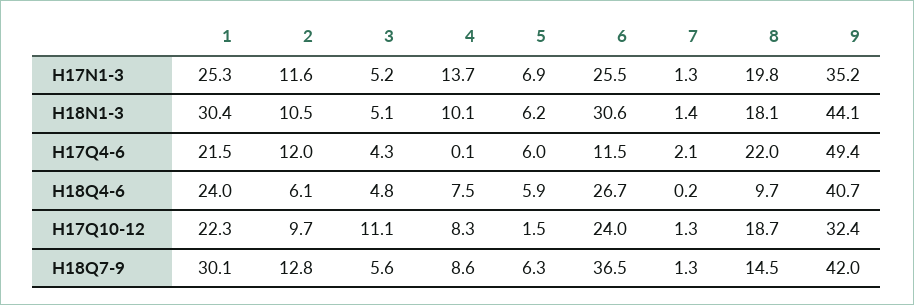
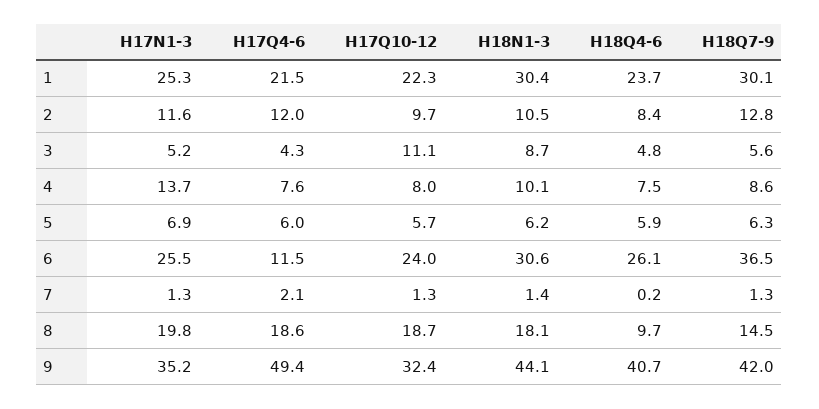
  {
    "1": {
      "H17N1-3": 25.3,
      "H18N1-3": 30.4,
      "H17Q4-6": 21.5,
-     "H18Q4-6": 24,
+     "H18Q4-6": 23.7,
      "H17Q10-12": 22.3,
      "H18Q7-9": 30.1
    },
    "2": {
      "H17N1-3": 11.6,
      "H18N1-3": 10.5,
      "H17Q4-6": 12,
-     "H18Q4-6": 6.1,
+     "H18Q4-6": 8.4,
      "H17Q10-12": 9.7,
      "H18Q7-9": 12.8
    },
    "3": {
      "H17N1-3": 5.2,
-     "H18N1-3": 5.1,
+     "H18N1-3": 8.7,
      "H17Q4-6": 4.3,
      "H18Q4-6": 4.8,
      "H17Q10-12": 11.1,
      "H18Q7-9": 5.6
    },
    "4": {
      "H17N1-3": 13.7,
      "H18N1-3": 10.1,
-     "H17Q4-6": 0.1,
+     "H17Q4-6": 7.6,
      "H18Q4-6": 7.5,
-     "H17Q10-12": 8.3,
+     "H17Q10-12": 8,
      "H18Q7-9": 8.6
    },
    "5": {
      "H17N1-3": 6.9,
      "H18N1-3": 6.2,
      "H17Q4-6": 6,
      "H18Q4-6": 5.9,
-     "H17Q10-12": 1.5,
+     "H17Q10-12": 5.7,
      "H18Q7-9": 6.3
    },
    "6": {
      "H17N1-3": 25.5,
      "H18N1-3": 30.6,
      "H17Q4-6": 11.5,
-     "H18Q4-6": 26.7,
+     "H18Q4-6": 26.1,
      "H17Q10-12": 24,
      "H18Q7-9": 36.5
    },
    "7": {
      "H17N1-3": 1.3,
      "H18N1-3": 1.4,
      "H17Q4-6": 2.1,
      "H18Q4-6": 0.2,
      "H17Q10-12": 1.3,
      "H18Q7-9": 1.3
    },
    "8": {
      "H17N1-3": 19.8,
      "H18N1-3": 18.1,
-     "H17Q4-6": 22,
+     "H17Q4-6": 18.6,
      "H18Q4-6": 9.7,
      "H17Q10-12": 18.7,
      "H18Q7-9": 14.5
    },
    "9": {
      "H17N1-3": 35.2,
      "H18N1-3": 44.1,
      "H17Q4-6": 49.4,
      "H18Q4-6": 40.7,
      "H17Q10-12": 32.4,
      "H18Q7-9": 42
    }
  }

